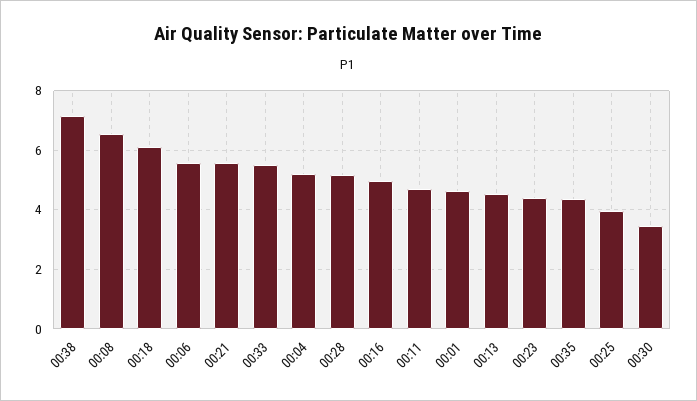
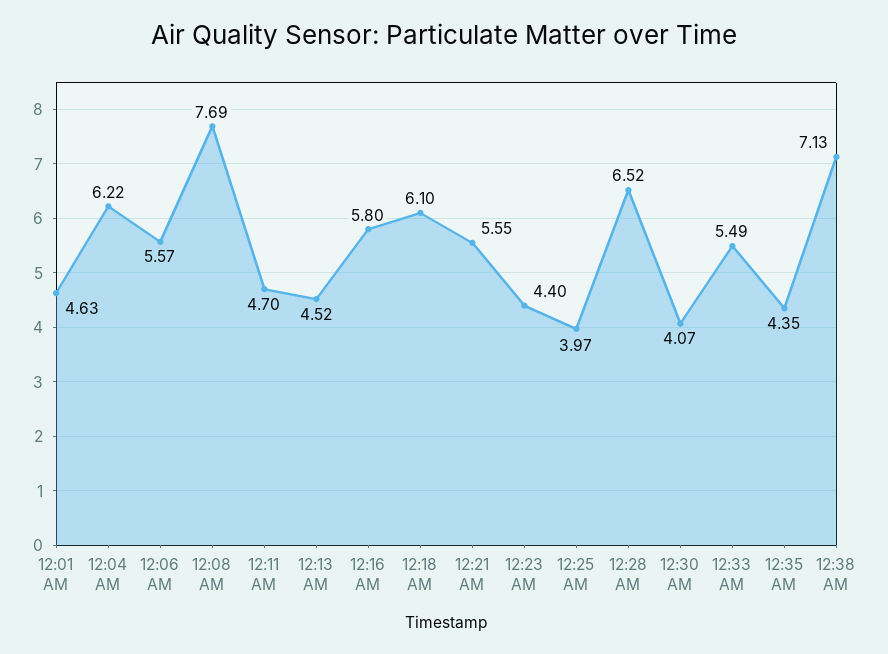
  {
    "00:38": 7.13,
-   "00:08": 6.5,
+   "00:08": 7.69,
    "00:18": 6.1,
    "00:06": 5.57,
    "00:21": 5.55,
    "00:33": 5.49,
-   "00:04": 5.25,
+   "00:04": 6.22,
-   "00:28": 5.25,
+   "00:28": 6.52,
-   "00:16": 5,
+   "00:16": 5.8,
    "00:11": 4.7,
    "00:01": 4.63,
    "00:13": 4.52,
    "00:23": 4.4,
    "00:35": 4.35,
    "00:25": 3.97,
-   "00:30": 3.5
+   "00:30": 4.07
  }

